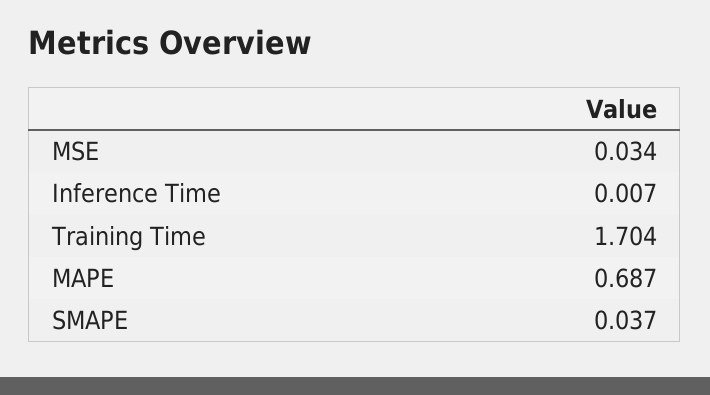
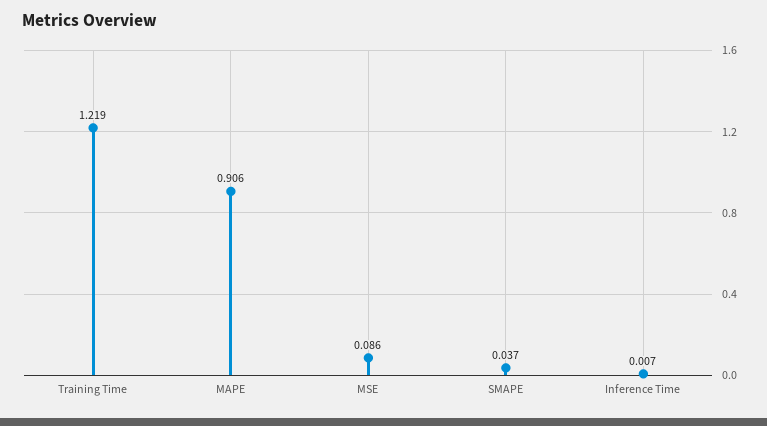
  {
-   "MSE": 0.034,
+   "MSE": 0.086,
    "Inference Time": 0.007,
-   "Training Time": 1.704,
+   "Training Time": 1.219,
-   "MAPE": 0.687,
+   "MAPE": 0.906,
    "SMAPE": 0.037
  }

